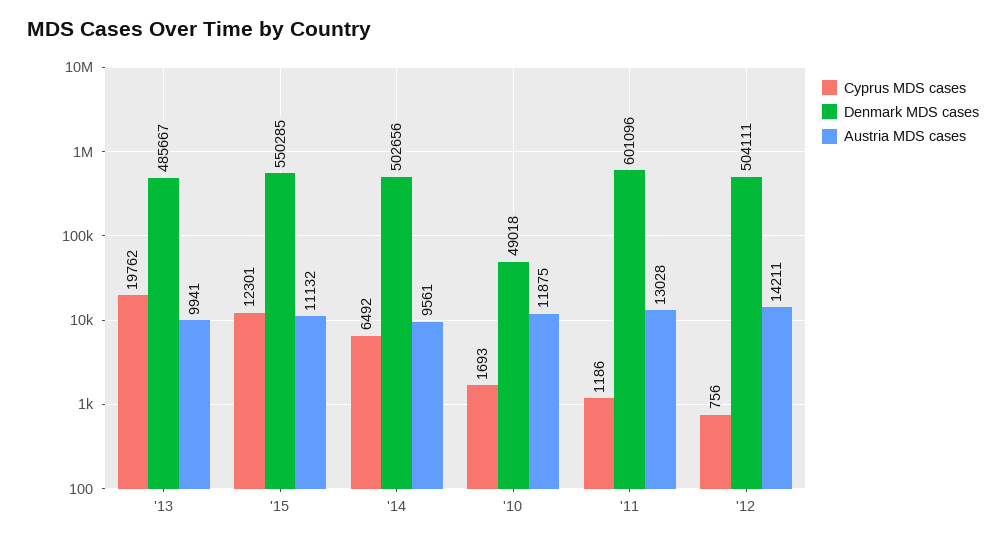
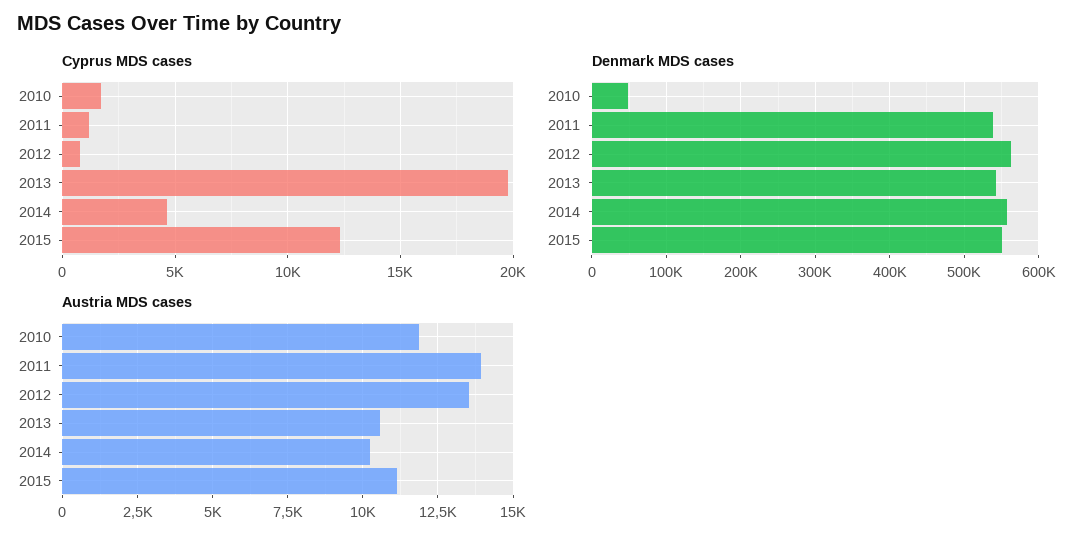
  {
    "Cyprus MDS cases": {
      "'13": 19762,
      "'15": 12301,
-     "'14": 6492,
+     "'14": 4500,
      "'10": 1693,
      "'11": 1186,
      "'12": 756
    },
    "Denmark MDS cases": {
-     "'13": 485667,
+     "'13": 540000,
      "'15": 550285,
-     "'14": 502656,
+     "'14": 560000,
      "'10": 49018,
-     "'11": 601096,
+     "'11": 540000,
-     "'12": 504111
+     "'12": 560000
    },
    "Austria MDS cases": {
-     "'13": 9941,
+     "'13": 10500,
      "'15": 11132,
-     "'14": 9561,
+     "'14": 10250,
      "'10": 11875,
-     "'11": 13028,
+     "'11": 14000,
-     "'12": 14211
+     "'12": 13500
    }
  }

